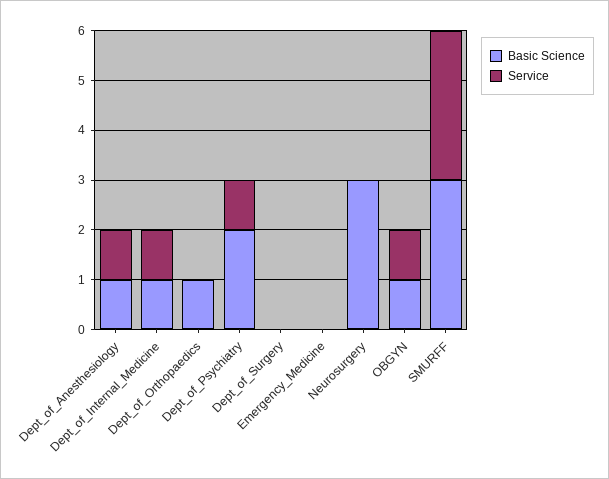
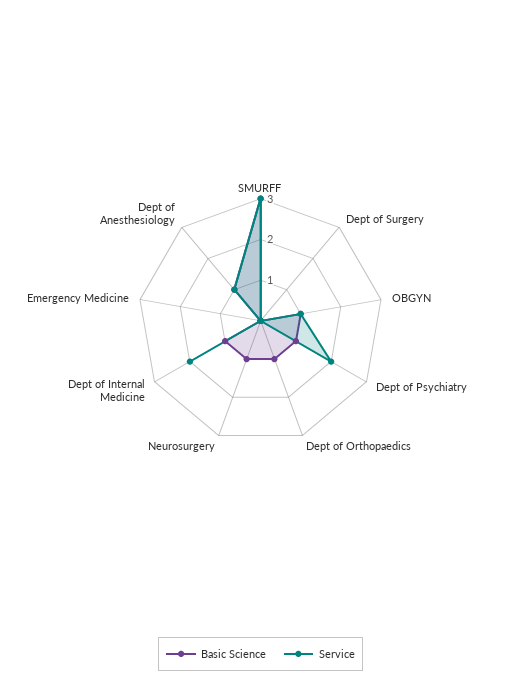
  {
    "Basic Science": {
      "Dept_of_Anesthesiology": 1,
      "Dept_of_Internal_Medicine": 1,
      "Dept_of_Orthopaedics": 1,
-     "Dept_of_Psychiatry": 2,
+     "Dept_of_Psychiatry": 1,
      "Dept_of_Surgery": 0,
      "Emergency_Medicine": 0,
-     "Neurosurgery": 3,
+     "Neurosurgery": 1,
      "OBGYN": 1,
      "SMURFF": 3
    },
    "Service": {
      "Dept_of_Anesthesiology": 1,
-     "Dept_of_Internal_Medicine": 1,
+     "Dept_of_Internal_Medicine": 2,
      "Dept_of_Orthopaedics": 0,
-     "Dept_of_Psychiatry": 1,
+     "Dept_of_Psychiatry": 2,
      "Dept_of_Surgery": 0,
      "Emergency_Medicine": 0,
      "Neurosurgery": 0,
      "OBGYN": 1,
      "SMURFF": 3
    }
  }

